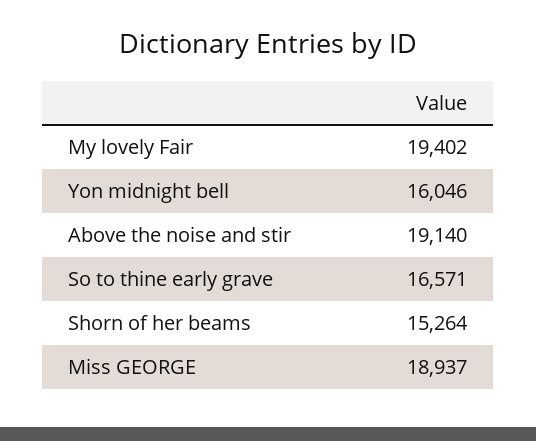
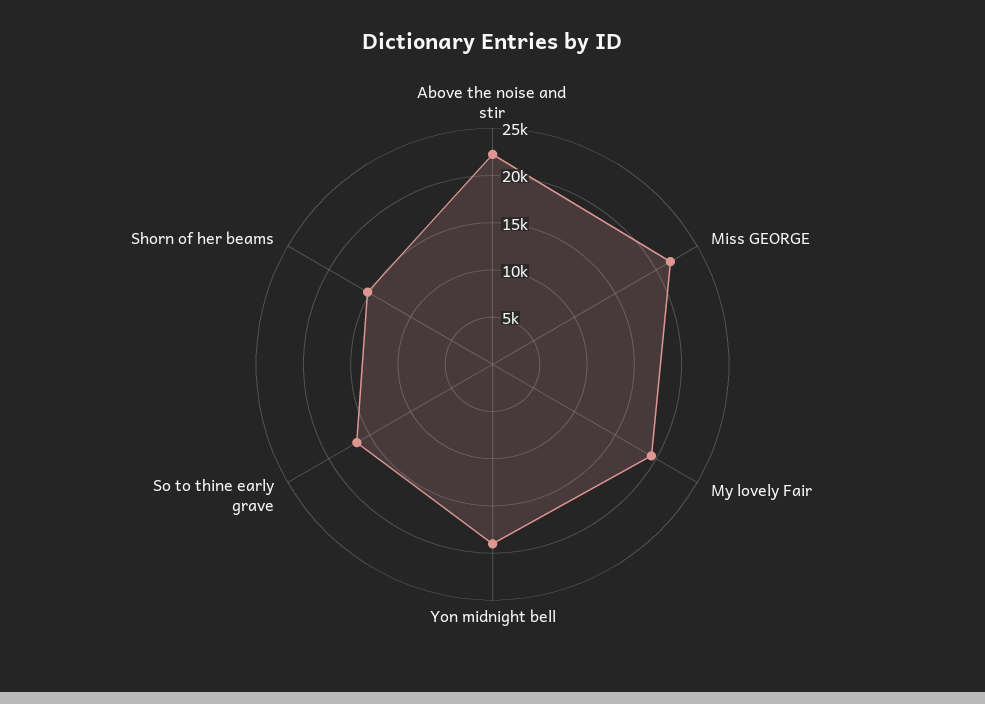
  {
    "My lovely Fair": 19402,
-   "Yon midnight bell": 16046,
+   "Yon midnight bell": 19000,
-   "Above the noise and stir": 19140,
+   "Above the noise and stir": 22000,
    "So to thine early grave": 16571,
    "Shorn of her beams": 15264,
-   "Miss GEORGE": 18937
+   "Miss GEORGE": 22000
  }

